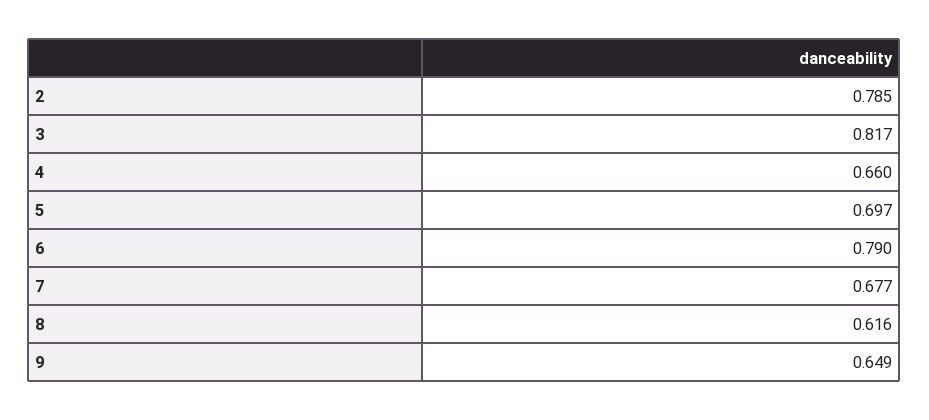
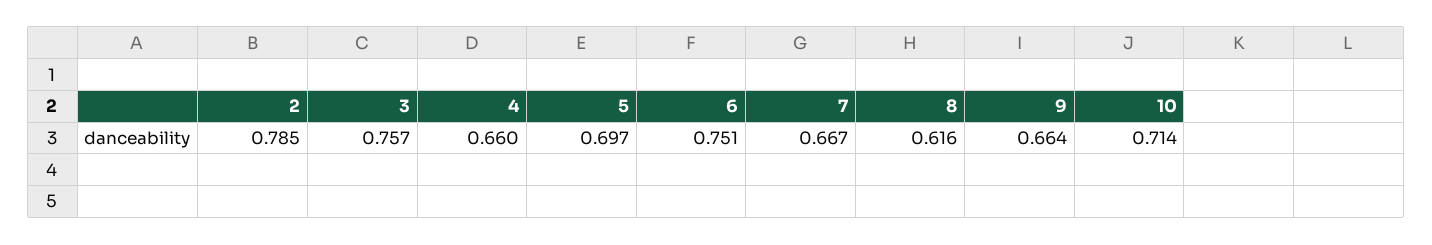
  {
    "2": 0.785,
-   "3": 0.817,
+   "3": 0.757,
    "4": 0.66,
    "5": 0.697,
-   "6": 0.79,
+   "6": 0.751,
-   "7": 0.677,
+   "7": 0.667,
    "8": 0.616,
-   "9": 0.649
+   "9": 0.664,
+   "10": 0.714
  }

